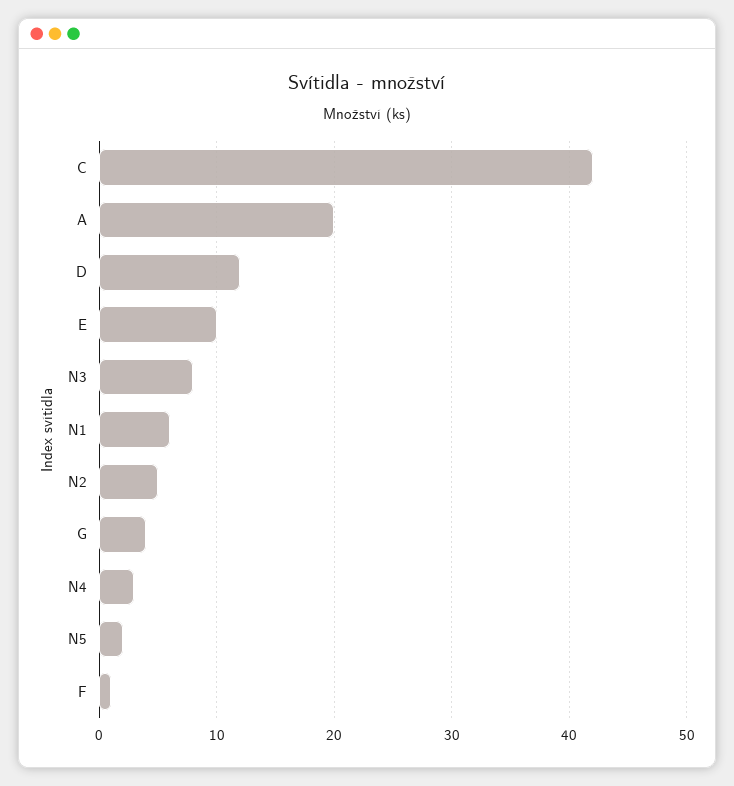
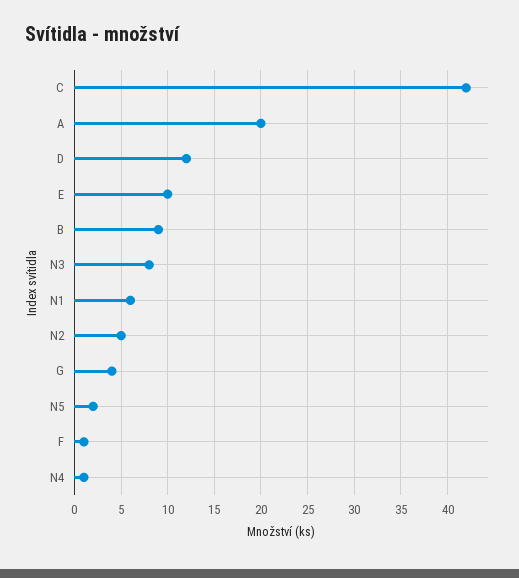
  {
    "C": 42,
    "A": 20,
    "D": 12,
    "E": 10,
    "N3": 8,
    "N1": 6,
    "N2": 5,
    "G": 4,
-   "N4": 3,
+   "N4": 1,
    "N5": 2,
-   "F": 1
+   "F": 1,
+   "B": 9
  }

